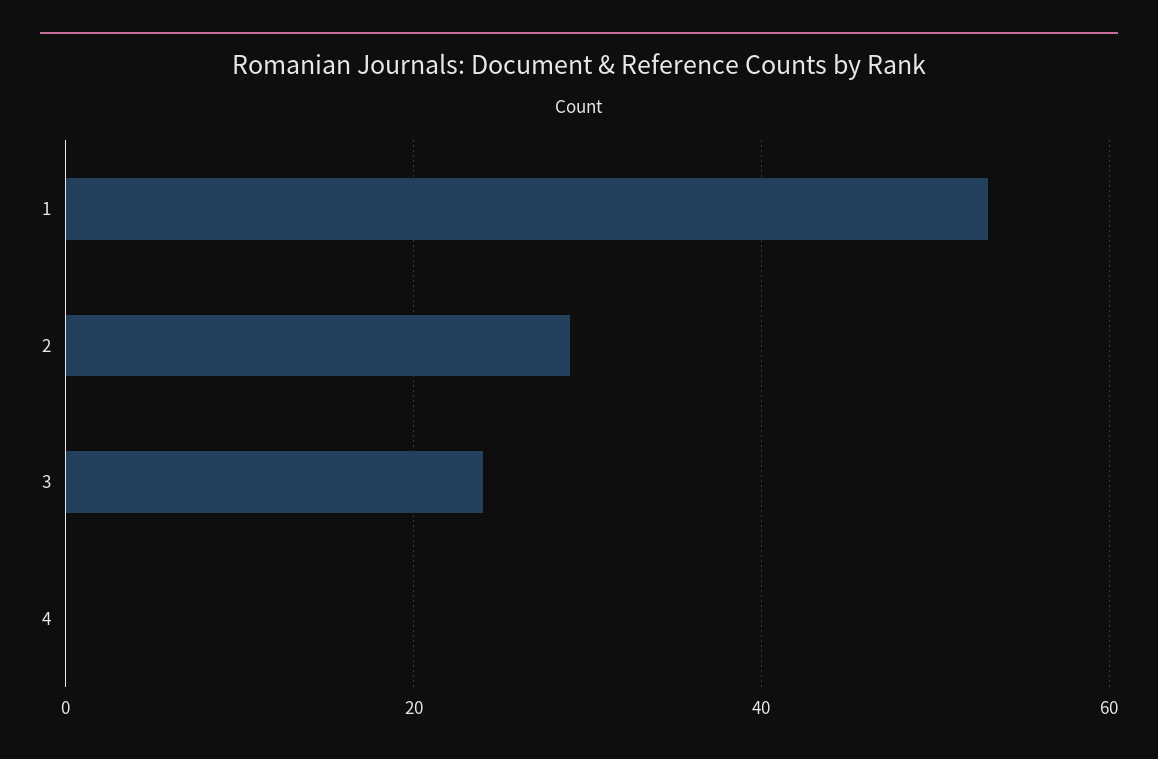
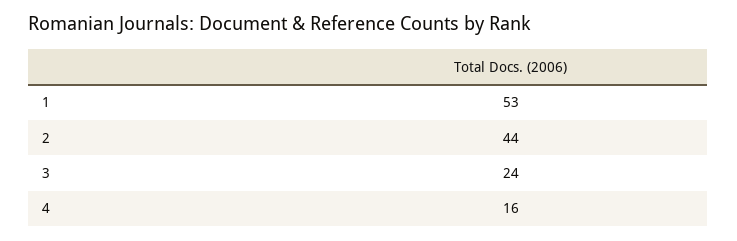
  {
    "1": 53,
-   "2": 30,
+   "2": 44,
    "3": 24,
-   "4": 0
+   "4": 16
  }

